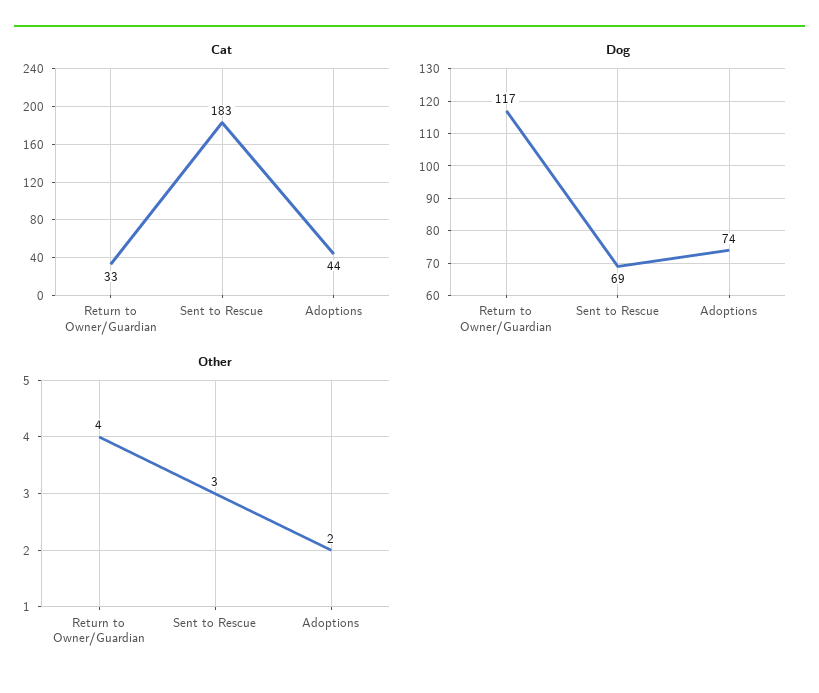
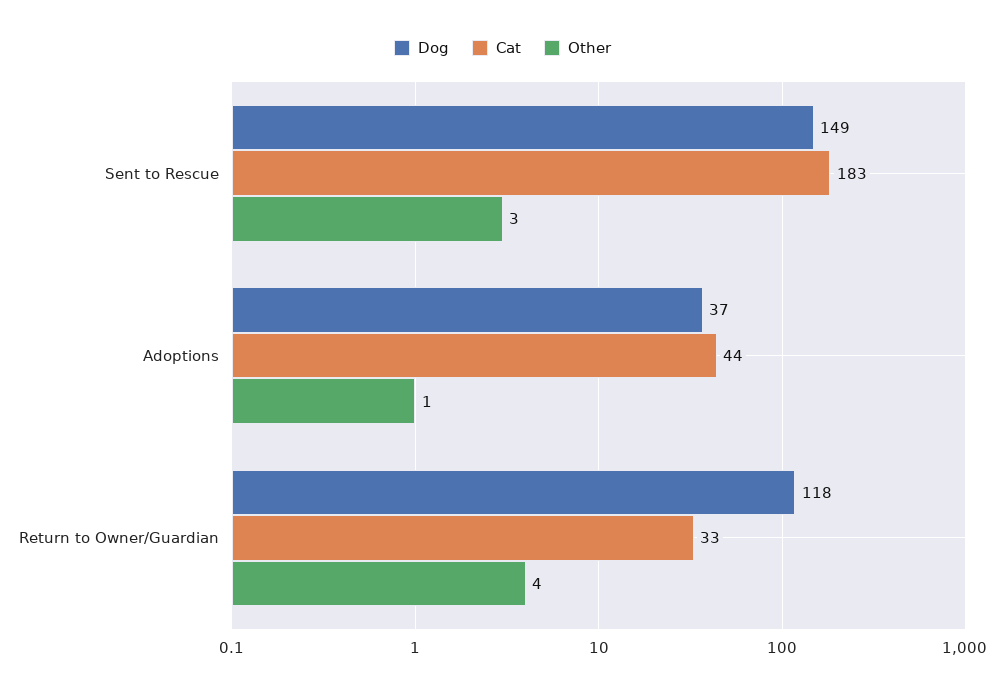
  {
    "Cat": {
      "Return to Owner/Guardian": 33,
      "Sent to Rescue": 183,
      "Adoptions": 44
    },
    "Dog": {
-     "Return to Owner/Guardian": 117,
+     "Return to Owner/Guardian": 118,
-     "Sent to Rescue": 69,
+     "Sent to Rescue": 149,
-     "Adoptions": 74
+     "Adoptions": 37
    },
    "Other": {
      "Return to Owner/Guardian": 4,
      "Sent to Rescue": 3,
-     "Adoptions": 2
+     "Adoptions": 1
    }
  }

